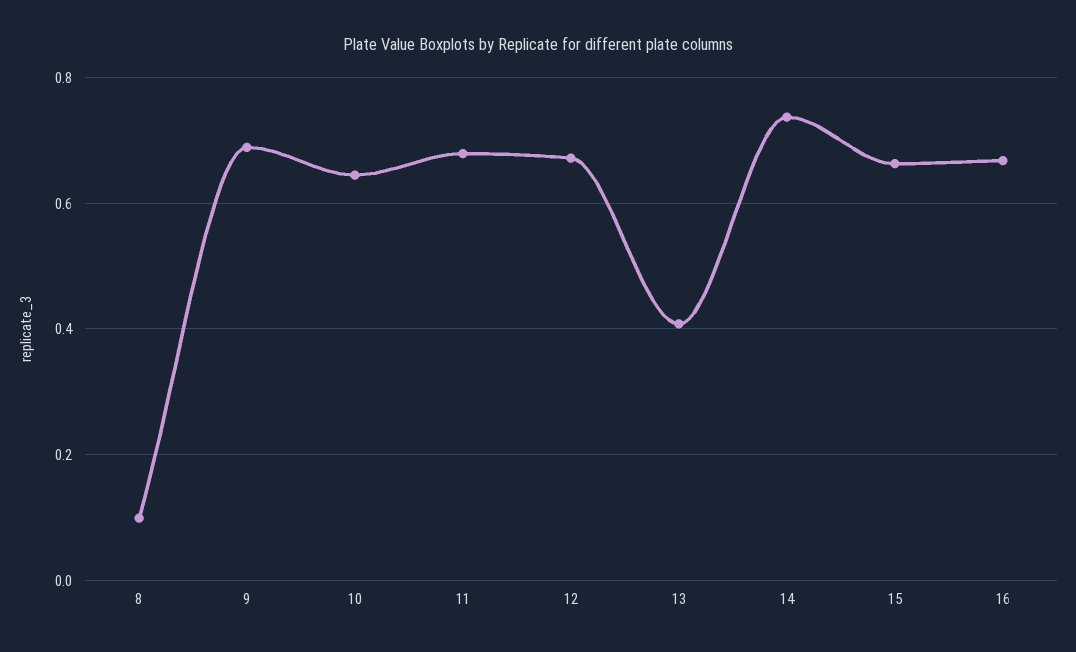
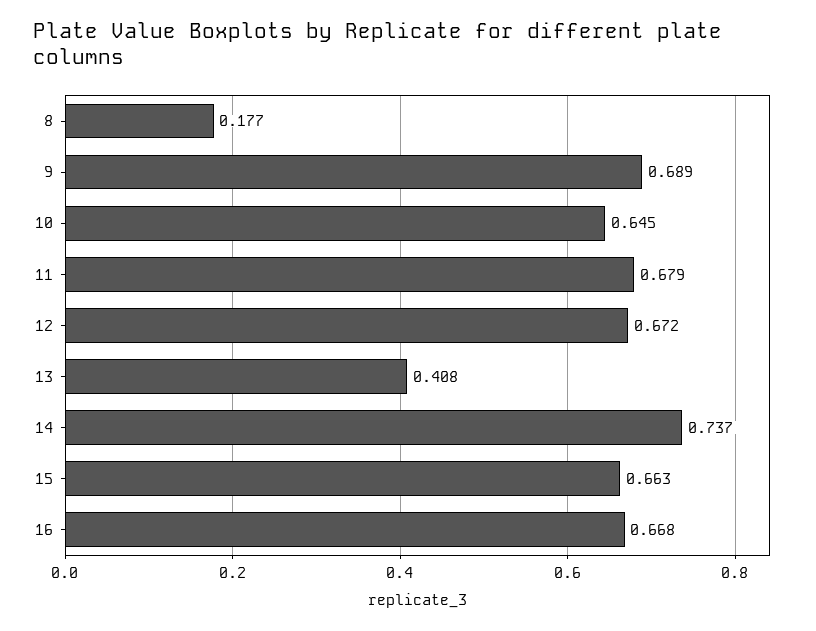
  {
-   "8": 0.1,
+   "8": 0.177,
    "9": 0.689,
    "10": 0.645,
    "11": 0.679,
    "12": 0.672,
    "13": 0.408,
    "14": 0.737,
    "15": 0.663,
    "16": 0.668
  }

